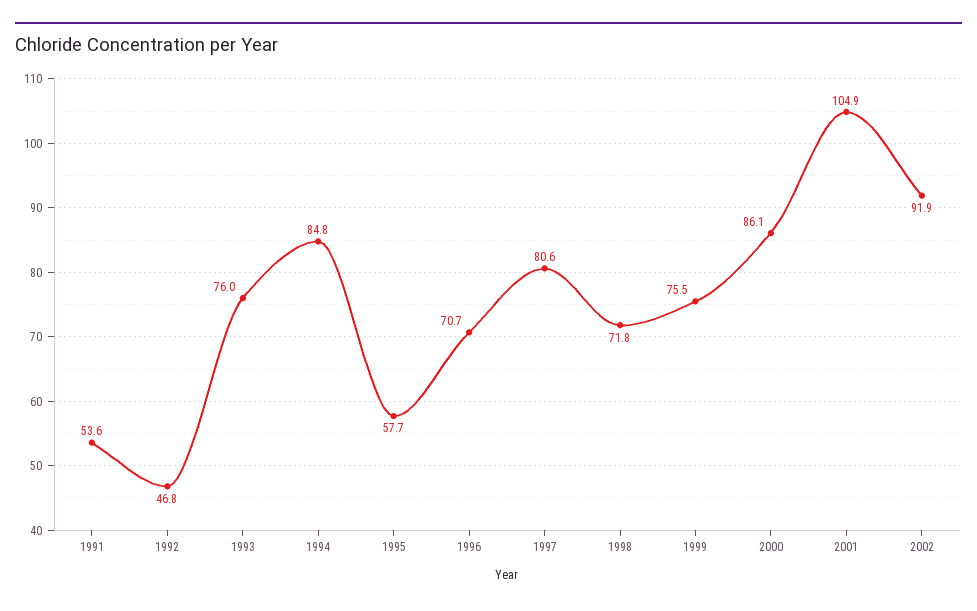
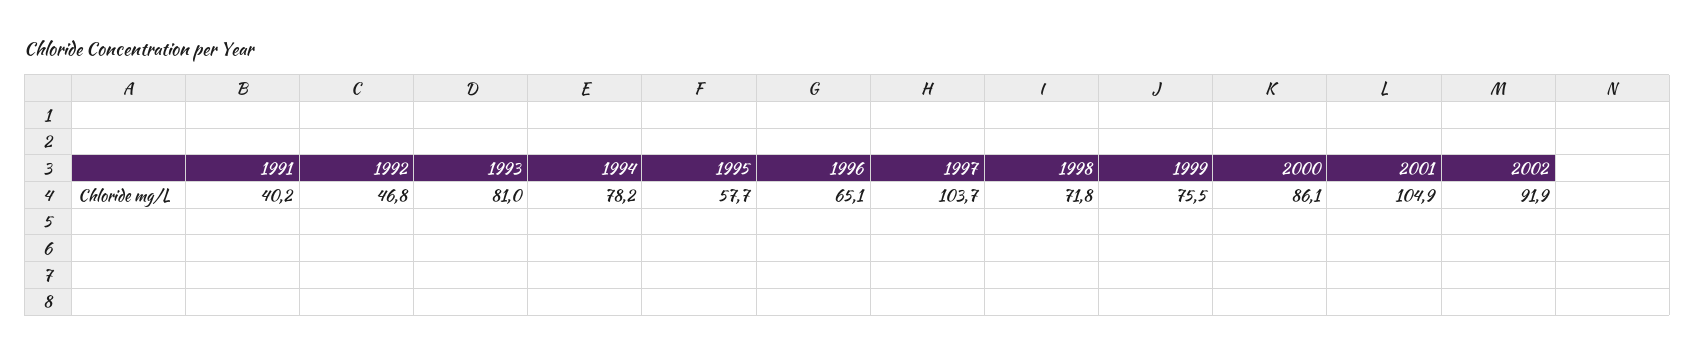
  {
-   "1991": 53.6,
+   "1991": 40.2,
    "1992": 46.8,
-   "1993": 76,
+   "1993": 81,
-   "1994": 84.8,
+   "1994": 78.2,
    "1995": 57.7,
-   "1996": 70.7,
+   "1996": 65.1,
-   "1997": 80.6,
+   "1997": 103.7,
    "1998": 71.8,
    "1999": 75.5,
    "2000": 86.1,
    "2001": 104.9,
    "2002": 91.9
  }

